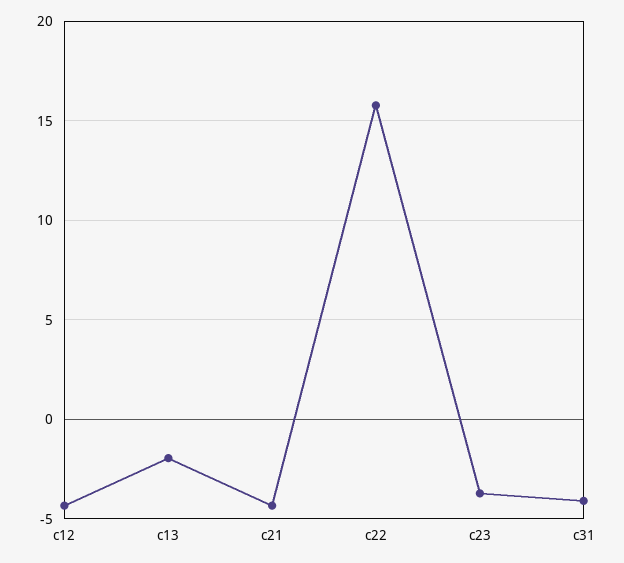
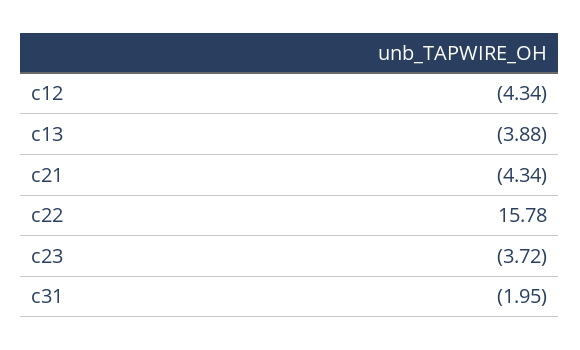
  {
    "c12": -4.34,
-   "c13": -2,
+   "c13": -3.88,
    "c21": -4.34,
    "c22": 15.78,
    "c23": -3.72,
-   "c31": -4
+   "c31": -1.95
  }

